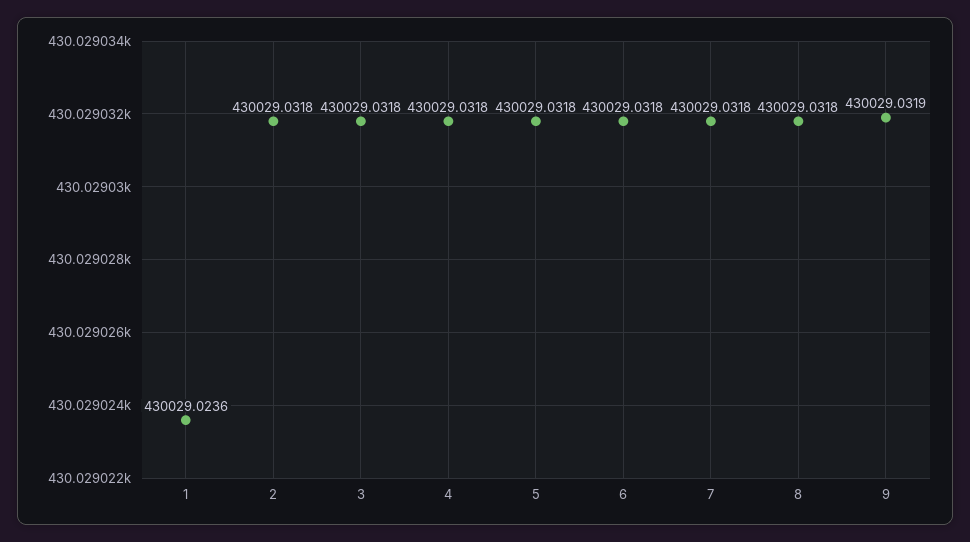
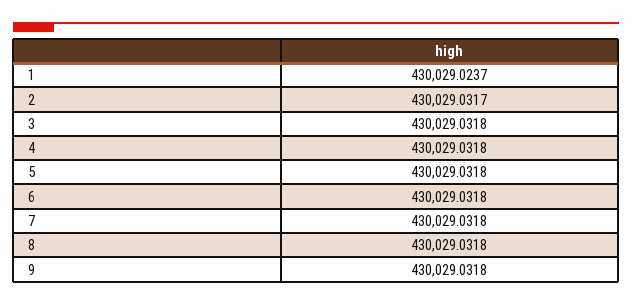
  {
-   "1": 430029.0236,
+   "1": 430029.0237,
-   "2": 430029.0318,
+   "2": 430029.0317,
    "3": 430029.0318,
    "4": 430029.0318,
    "5": 430029.0318,
    "6": 430029.0318,
    "7": 430029.0318,
    "8": 430029.0318,
-   "9": 430029.0319
+   "9": 430029.0318
  }

